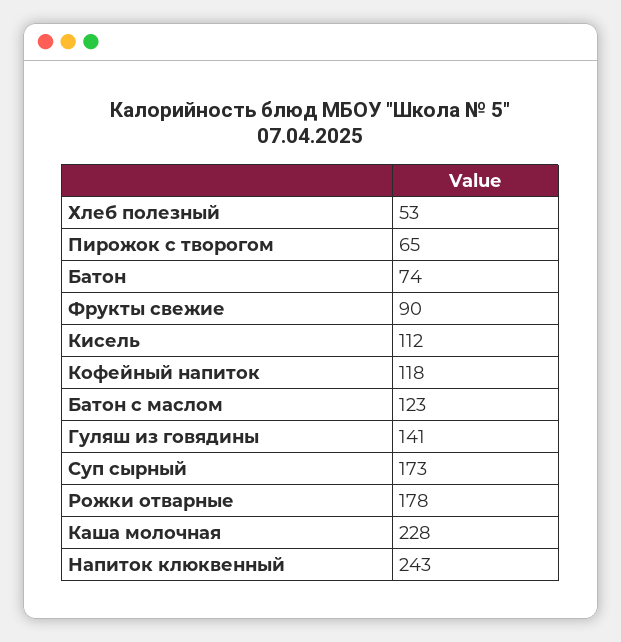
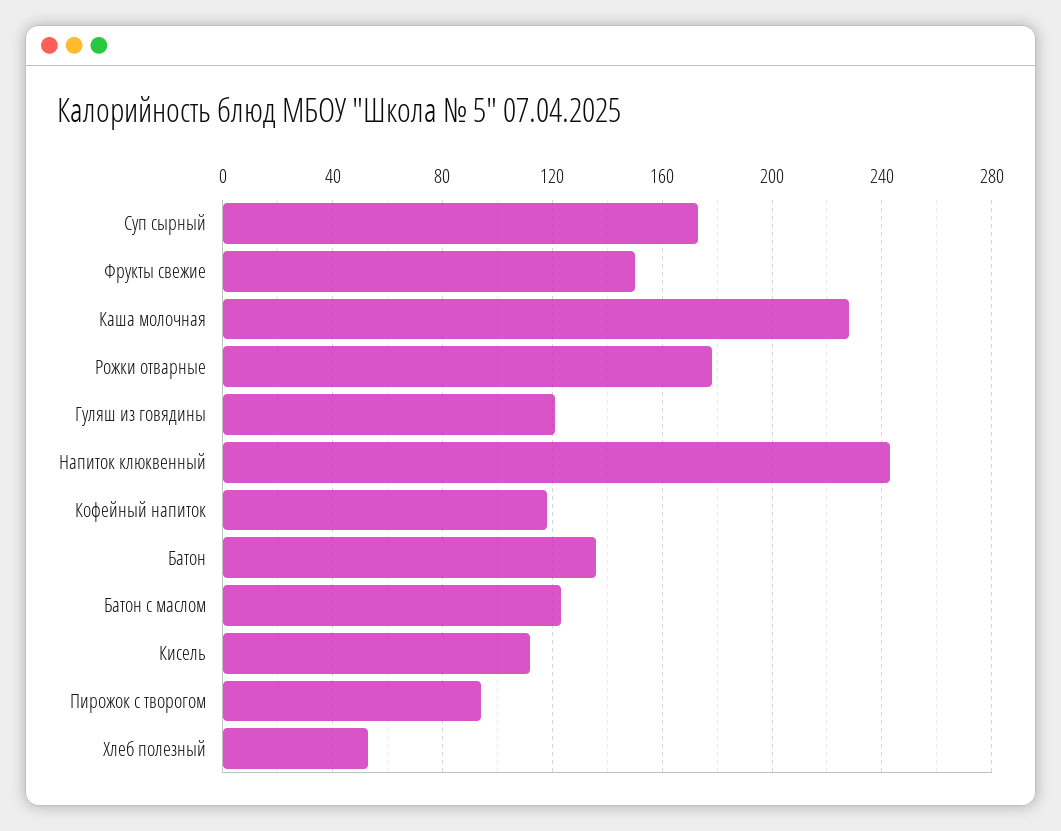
  {
    "Хлеб полезный": 53,
-   "Пирожок с творогом": 65,
+   "Пирожок с творогом": 95,
-   "Батон": 74,
+   "Батон": 135,
-   "Фрукты свежие": 90,
+   "Фрукты свежие": 150,
    "Кисель": 112,
    "Кофейный напиток": 118,
    "Батон с маслом": 123,
-   "Гуляш из говядины": 141,
+   "Гуляш из говядины": 120,
    "Суп сырный": 173,
    "Рожки отварные": 178,
    "Каша молочная": 228,
    "Напиток клюквенный": 243
  }

